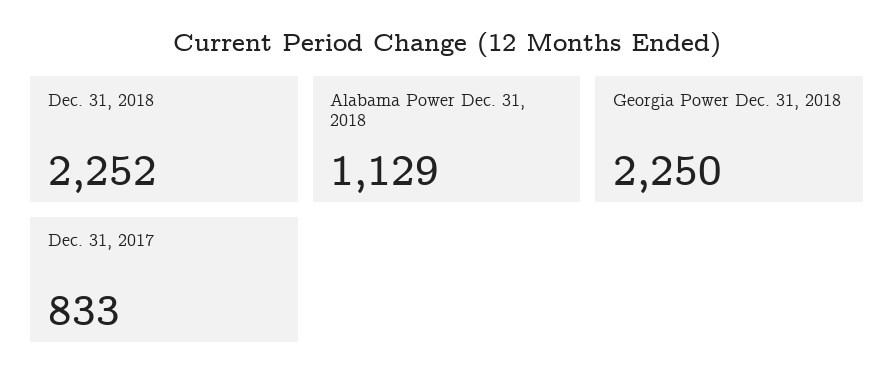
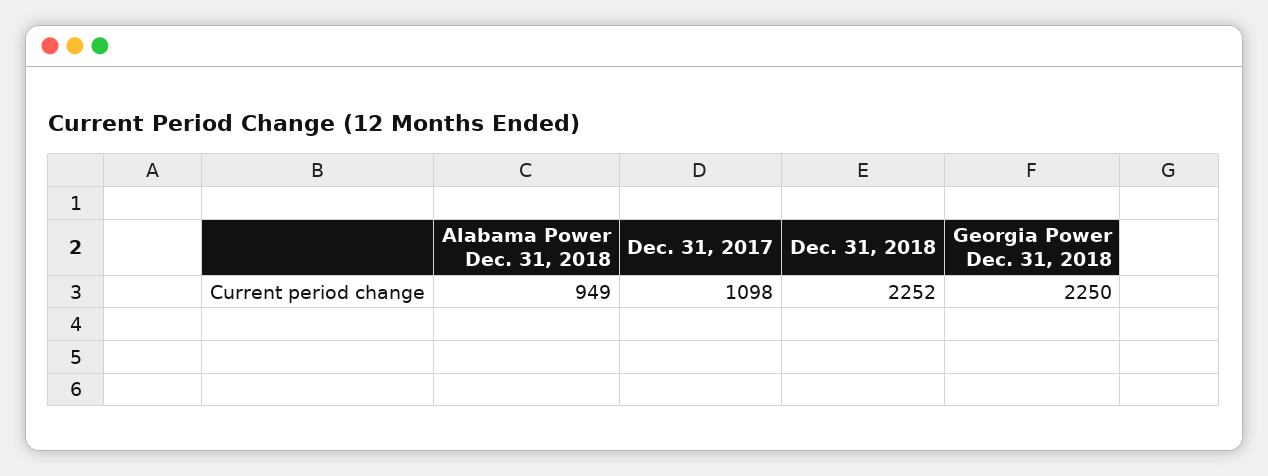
  {
    "Dec. 31, 2018": 2252,
-   "Alabama Power Dec. 31, 2018": 1129,
+   "Alabama Power Dec. 31, 2018": 949,
    "Georgia Power Dec. 31, 2018": 2250,
-   "Dec. 31, 2017": 833
+   "Dec. 31, 2017": 1098
  }

